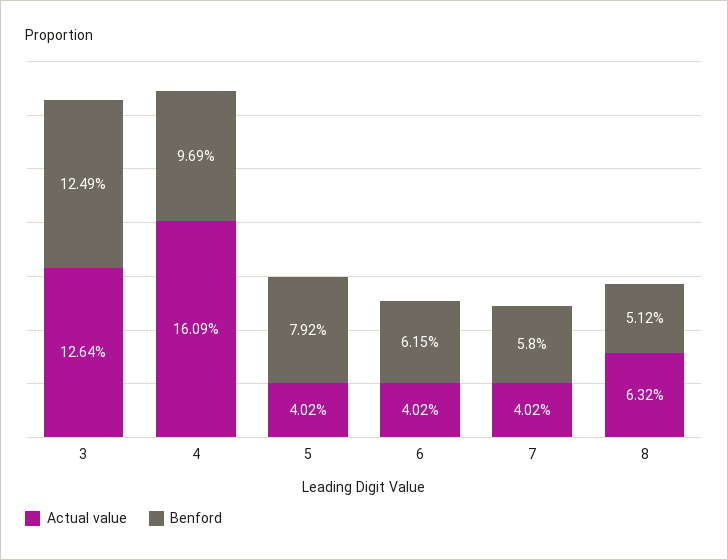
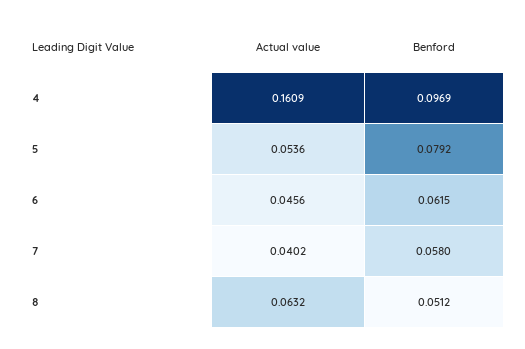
  {
    "Actual value": {
-     "3": 0.1264,
      "4": 0.1609,
-     "5": 0.0402,
+     "5": 0.0536,
-     "6": 0.0402,
+     "6": 0.0456,
      "7": 0.0402,
      "8": 0.0632
    },
    "Benford": {
-     "3": 0.1249,
      "4": 0.0969,
      "5": 0.0792,
      "6": 0.0615,
      "7": 0.058,
      "8": 0.0512
    }
  }

